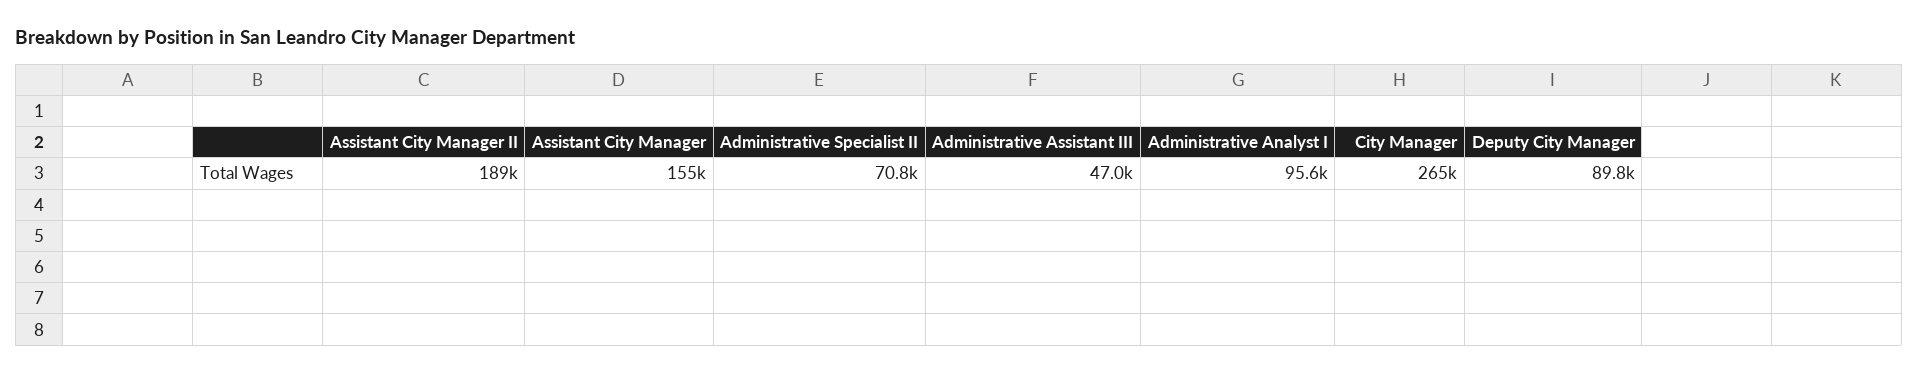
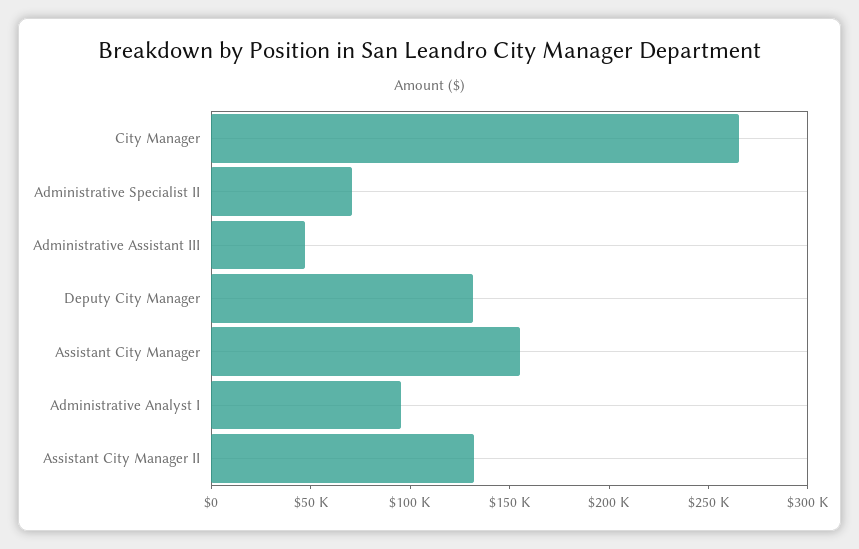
  {
-   "Assistant City Manager II": 189000,
+   "Assistant City Manager II": 130000,
    "Assistant City Manager": 155000,
    "Administrative Specialist II": 70800,
    "Administrative Assistant III": 47000,
    "Administrative Analyst I": 95600,
    "City Manager": 265000,
-   "Deputy City Manager": 89800
+   "Deputy City Manager": 130000
  }

